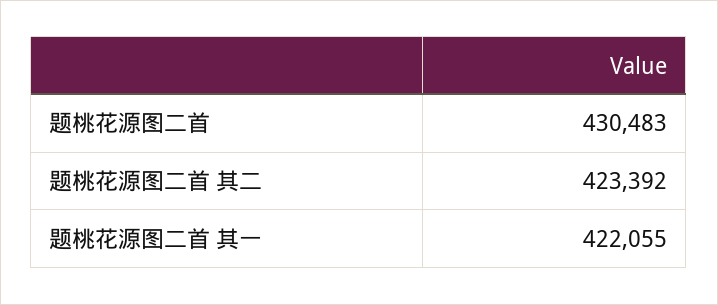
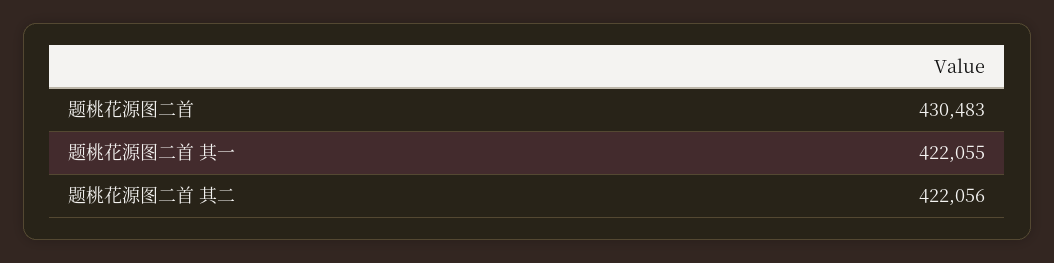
  {
    "题桃花源图二首": 430483,
-   "题桃花源图二首 其二": 423392,
+   "题桃花源图二首 其二": 422056,
    "题桃花源图二首 其一": 422055
  }

